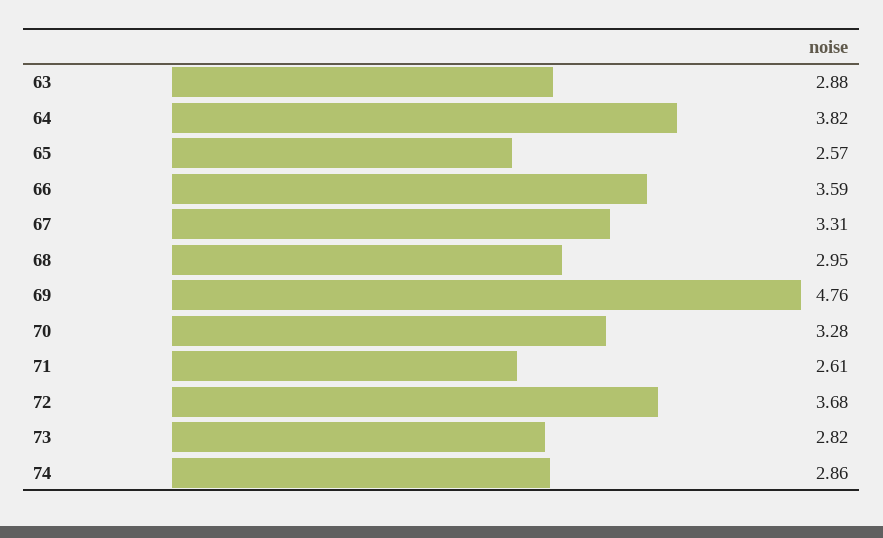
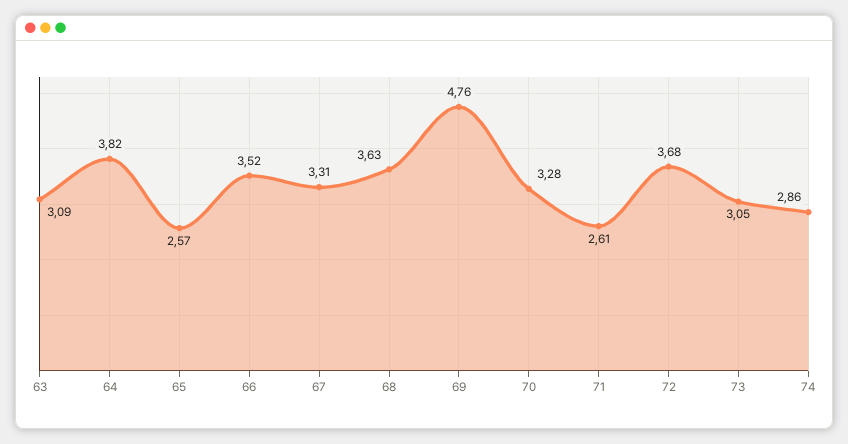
  {
-   "63": 2.88,
+   "63": 3.09,
    "64": 3.82,
    "65": 2.57,
-   "66": 3.59,
+   "66": 3.52,
    "67": 3.31,
-   "68": 2.95,
+   "68": 3.63,
    "69": 4.76,
    "70": 3.28,
    "71": 2.61,
    "72": 3.68,
-   "73": 2.82,
+   "73": 3.05,
    "74": 2.86
  }

